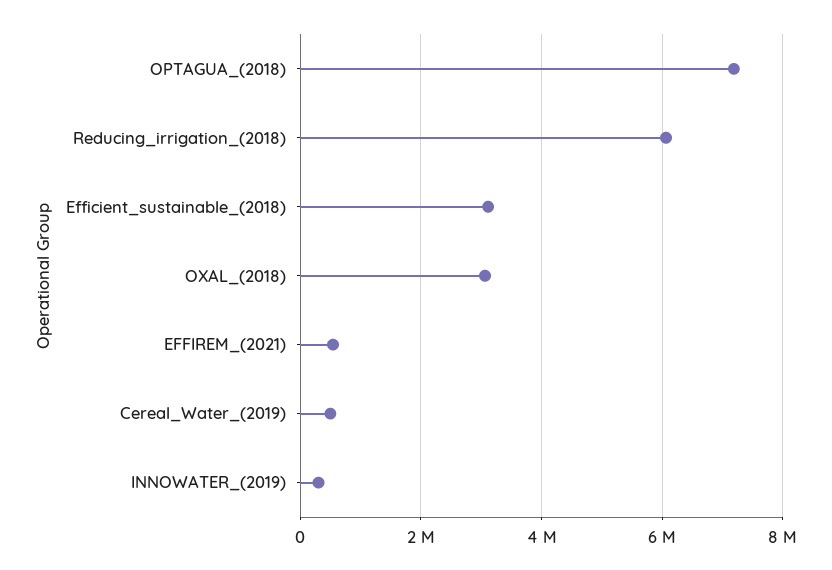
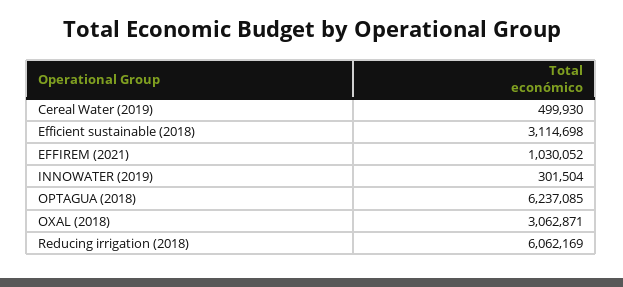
  {
-   "OPTAGUA_(2018)": 7200000,
+   "OPTAGUA_(2018)": 6237085,
    "Reducing_irrigation_(2018)": 6062169,
    "Efficient_sustainable_(2018)": 3114698,
    "OXAL_(2018)": 3062871,
-   "EFFIREM_(2021)": 600000,
+   "EFFIREM_(2021)": 1030052,
    "Cereal_Water_(2019)": 499930,
    "INNOWATER_(2019)": 301504
  }

